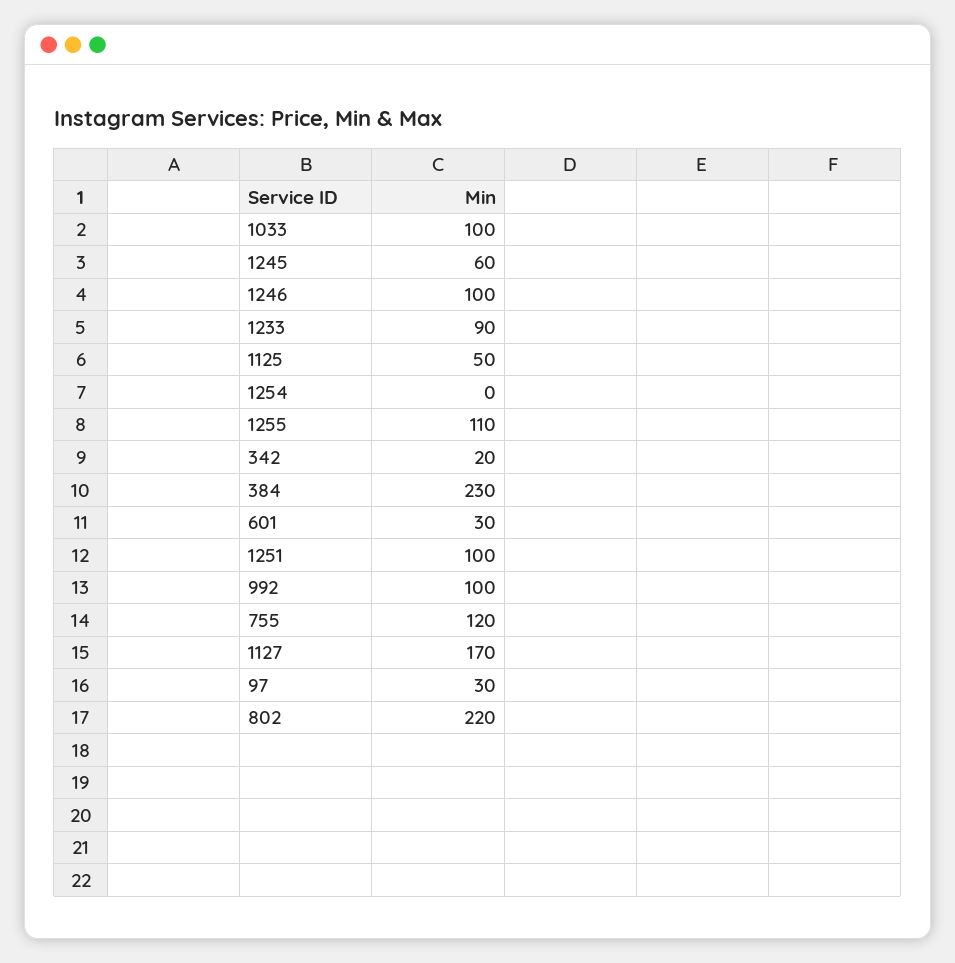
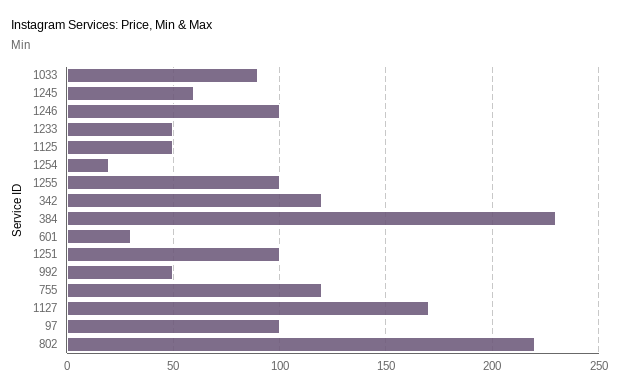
  {
-   "1033": 100,
+   "1033": 90,
    "1245": 60,
    "1246": 100,
-   "1233": 90,
+   "1233": 50,
    "1125": 50,
-   "1254": 0,
+   "1254": 20,
-   "1255": 110,
+   "1255": 100,
-   "342": 20,
+   "342": 120,
    "384": 230,
    "601": 30,
    "1251": 100,
-   "992": 100,
+   "992": 50,
    "755": 120,
    "1127": 170,
-   "97": 30,
+   "97": 100,
    "802": 220
  }

